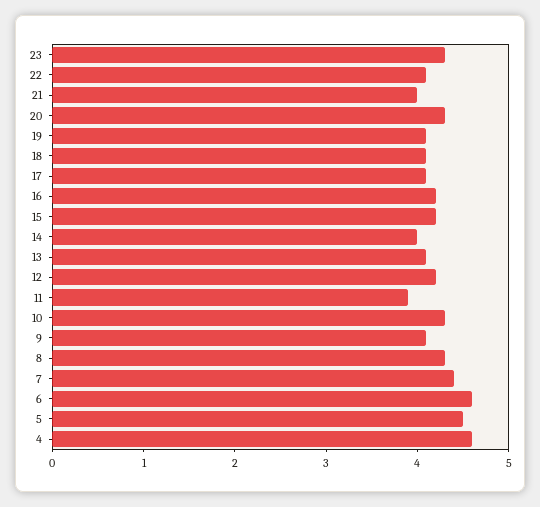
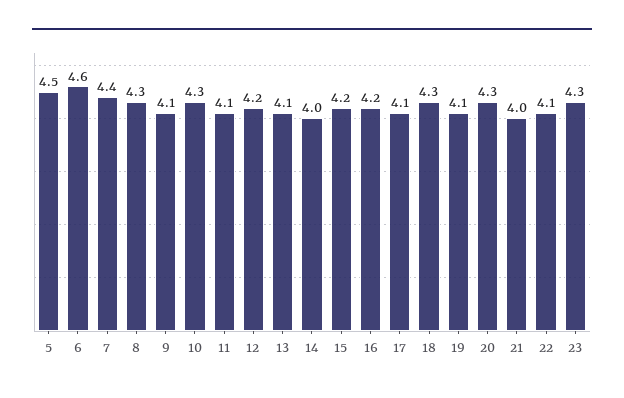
  {
    "23": 4.3,
    "22": 4.1,
    "21": 4,
    "20": 4.3,
    "19": 4.1,
-   "18": 4.1,
+   "18": 4.3,
    "17": 4.1,
    "16": 4.2,
    "15": 4.2,
    "14": 4,
    "13": 4.1,
    "12": 4.2,
-   "11": 3.9,
+   "11": 4.1,
    "10": 4.3,
    "9": 4.1,
    "8": 4.3,
    "7": 4.4,
    "6": 4.6,
-   "5": 4.5,
+   "5": 4.5
-   "4": 4.6
  }

